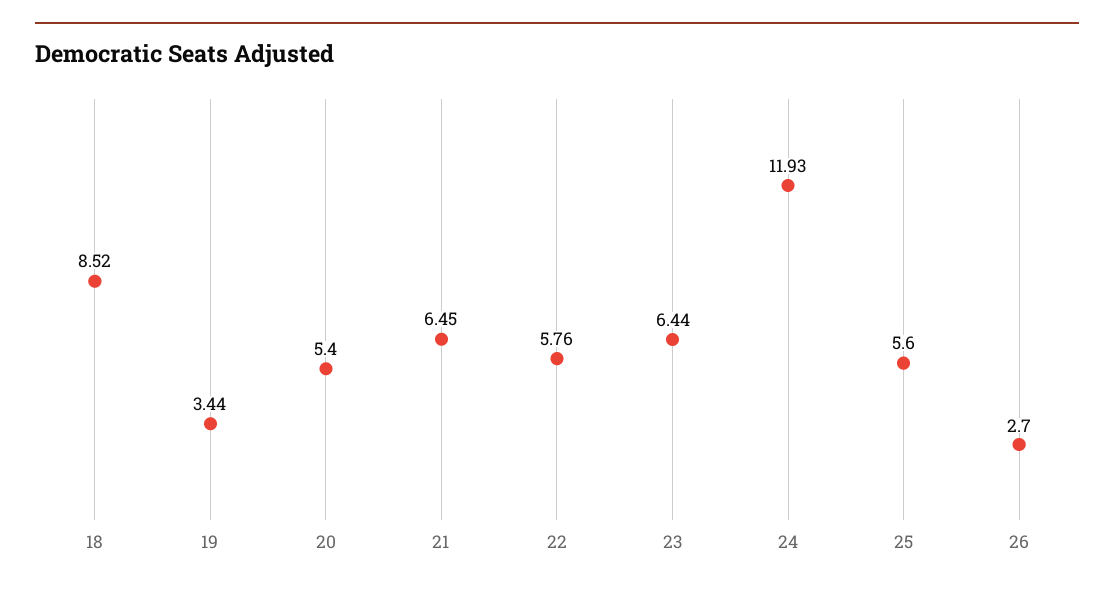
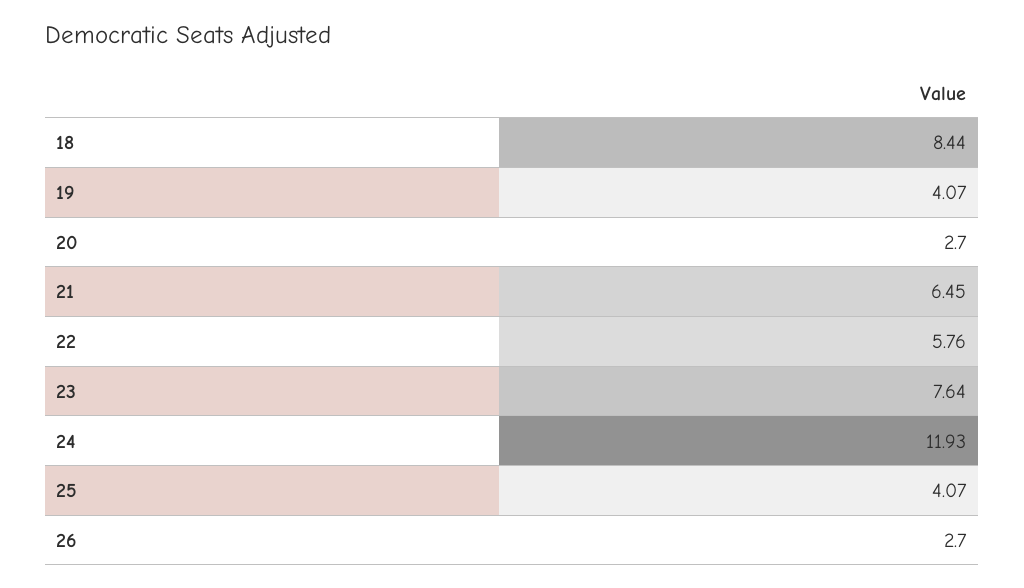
  {
-   "18": 8.52,
+   "18": 8.44,
-   "19": 3.44,
+   "19": 4.07,
-   "20": 5.4,
+   "20": 2.7,
    "21": 6.45,
    "22": 5.76,
-   "23": 6.44,
+   "23": 7.64,
    "24": 11.93,
-   "25": 5.6,
+   "25": 4.07,
    "26": 2.7
  }

